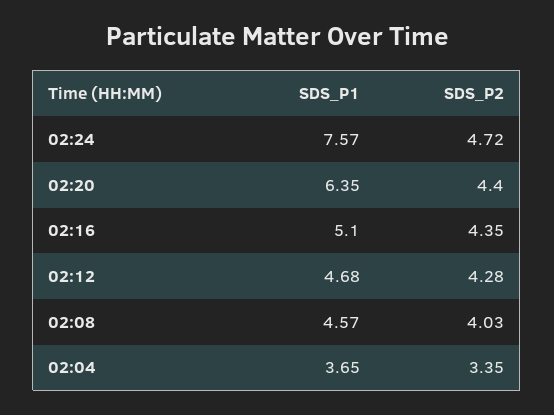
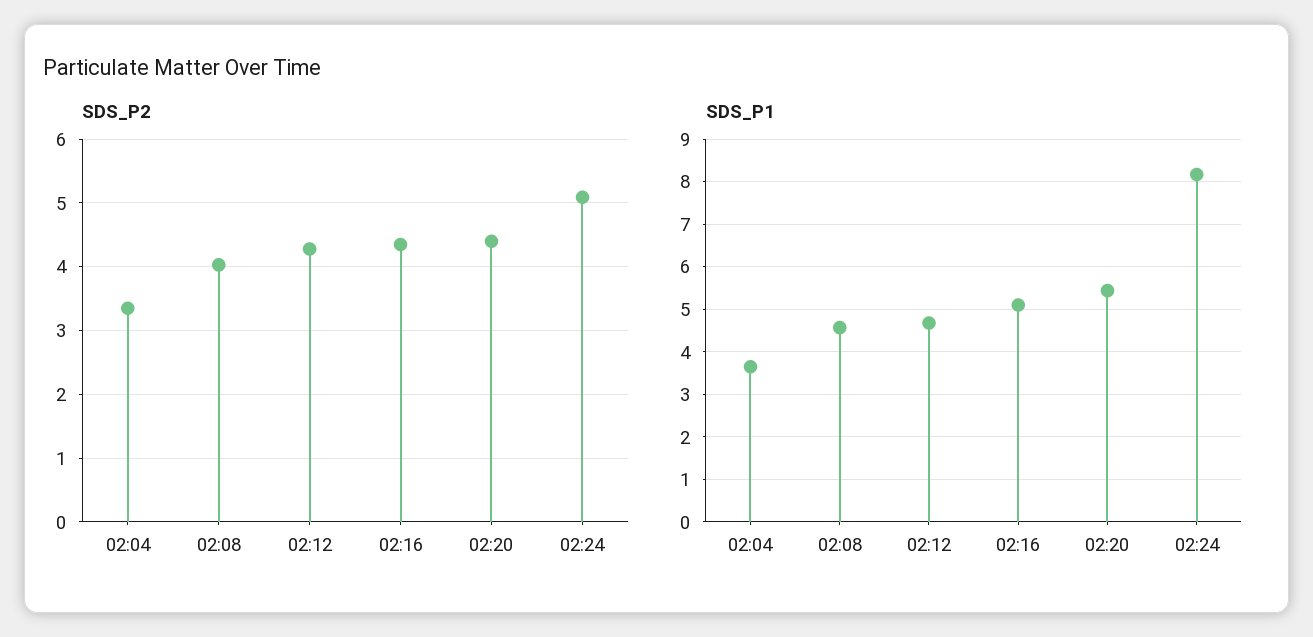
  {
    "SDS_P1": {
-     "02:24": 7.57,
+     "02:24": 8.2,
-     "02:20": 6.35,
+     "02:20": 5.4,
      "02:16": 5.1,
      "02:12": 4.68,
      "02:08": 4.57,
      "02:04": 3.65
    },
    "SDS_P2": {
-     "02:24": 4.72,
+     "02:24": 5.1,
      "02:20": 4.4,
      "02:16": 4.35,
      "02:12": 4.28,
      "02:08": 4.03,
      "02:04": 3.35
    }
  }

